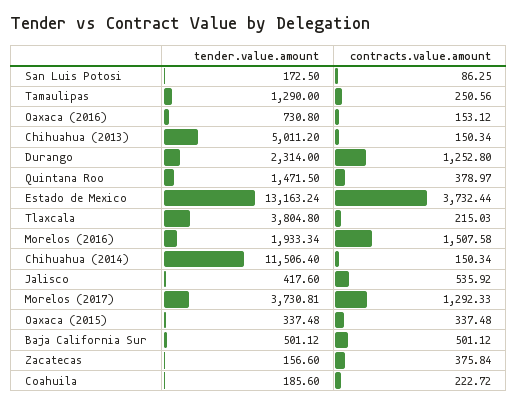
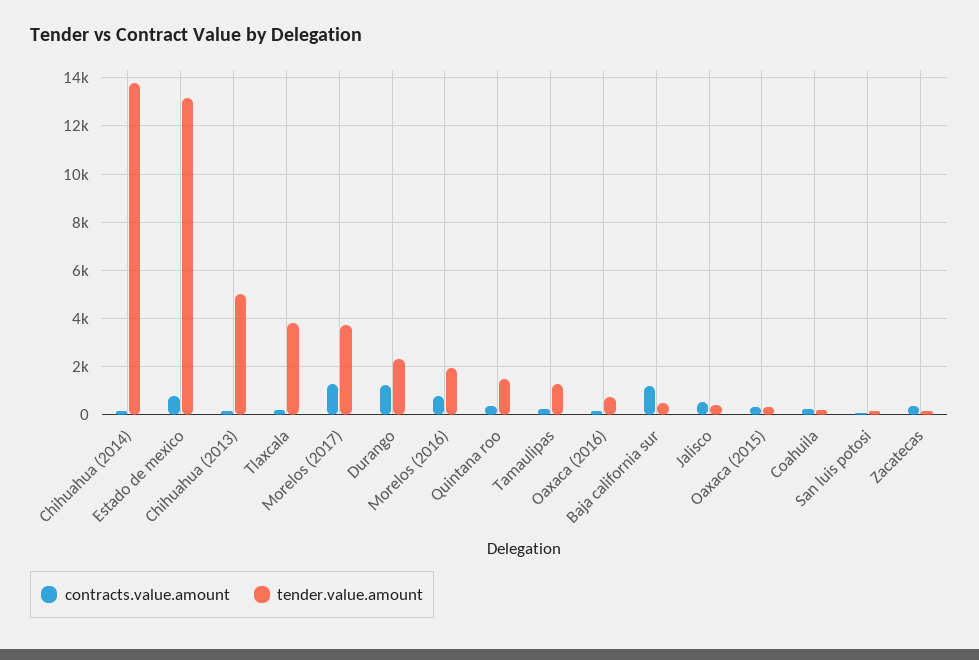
  {
    "tender.value.amount": {
      "San Luis Potosi": 172.5,
      "Tamaulipas": 1290,
      "Oaxaca (2016)": 730.8,
      "Chihuahua (2013)": 5011.2,
      "Durango": 2314,
      "Quintana Roo": 1471.5,
      "Estado de Mexico": 13163.24,
      "Tlaxcala": 3804.8,
      "Morelos (2016)": 1933.34,
-     "Chihuahua (2014)": 11506.4,
+     "Chihuahua (2014)": 13750,
      "Jalisco": 417.6,
      "Morelos (2017)": 3730.81,
      "Oaxaca (2015)": 337.48,
      "Baja California Sur": 501.12,
      "Zacatecas": 156.6,
      "Coahuila": 185.6
    },
    "contracts.value.amount": {
      "San Luis Potosi": 86.25,
      "Tamaulipas": 250.56,
      "Oaxaca (2016)": 153.12,
      "Chihuahua (2013)": 150.34,
      "Durango": 1252.8,
      "Quintana Roo": 378.97,
-     "Estado de Mexico": 3732.44,
+     "Estado de Mexico": 750,
      "Tlaxcala": 215.03,
-     "Morelos (2016)": 1507.58,
+     "Morelos (2016)": 750,
      "Chihuahua (2014)": 150.34,
      "Jalisco": 535.92,
      "Morelos (2017)": 1292.33,
      "Oaxaca (2015)": 337.48,
-     "Baja California Sur": 501.12,
+     "Baja California Sur": 1250,
      "Zacatecas": 375.84,
      "Coahuila": 222.72
    }
  }

